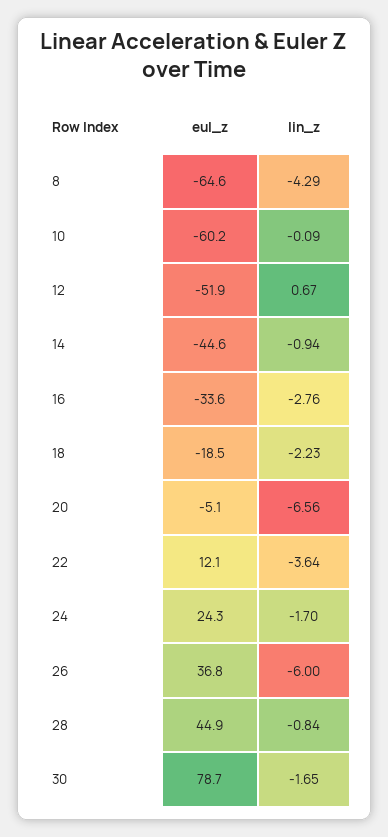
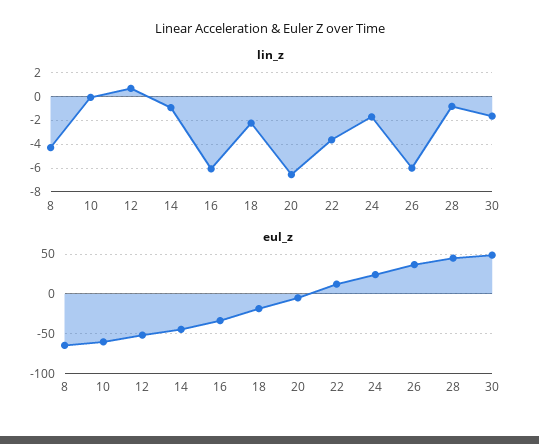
  {
    "eul_z": {
      "8": -64.6,
      "10": -60.2,
      "12": -51.9,
      "14": -44.6,
      "16": -33.6,
      "18": -18.5,
      "20": -5.1,
      "22": 12.1,
      "24": 24.3,
      "26": 36.8,
      "28": 44.9,
-     "30": 78.7
+     "30": 50
    },
    "lin_z": {
      "8": -4.29,
      "10": -0.09,
      "12": 0.67,
      "14": -0.94,
-     "16": -2.76,
+     "16": -6,
      "18": -2.23,
      "20": -6.56,
      "22": -3.64,
      "24": -1.7,
      "26": -6,
      "28": -0.84,
      "30": -1.65
    }
  }

